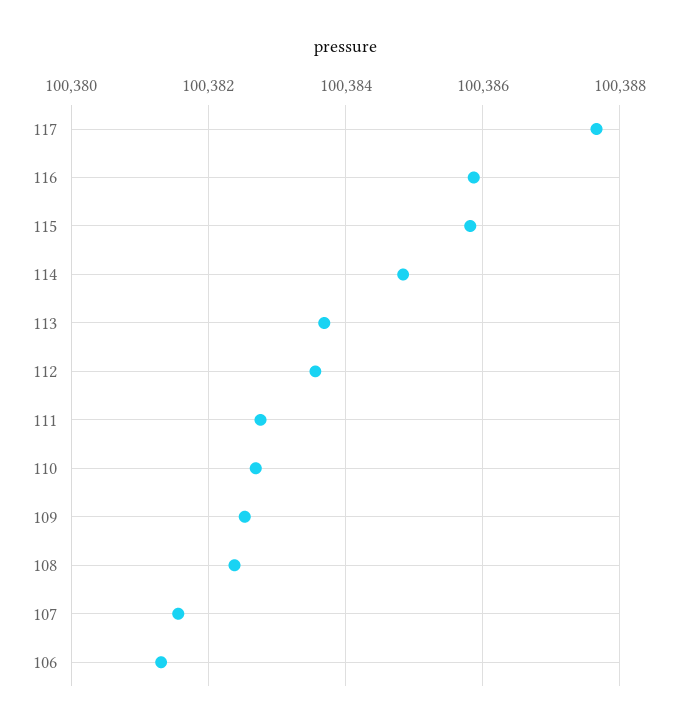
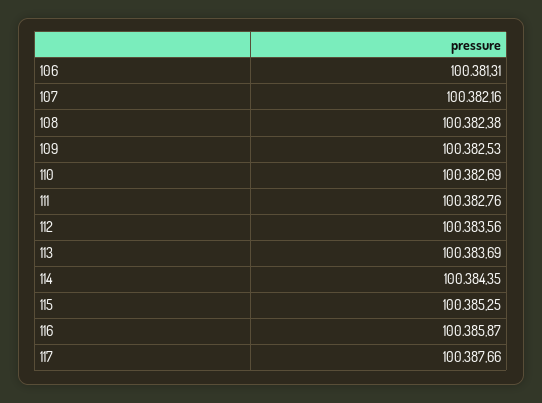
  {
    "117": 100387.66,
    "116": 100385.87,
-   "115": 100385.8,
+   "115": 100385.25,
-   "114": 100384.8,
+   "114": 100384.35,
    "113": 100383.69,
    "112": 100383.56,
    "111": 100382.76,
    "110": 100382.69,
    "109": 100382.53,
    "108": 100382.38,
-   "107": 100381.6,
+   "107": 100382.16,
    "106": 100381.31
  }

